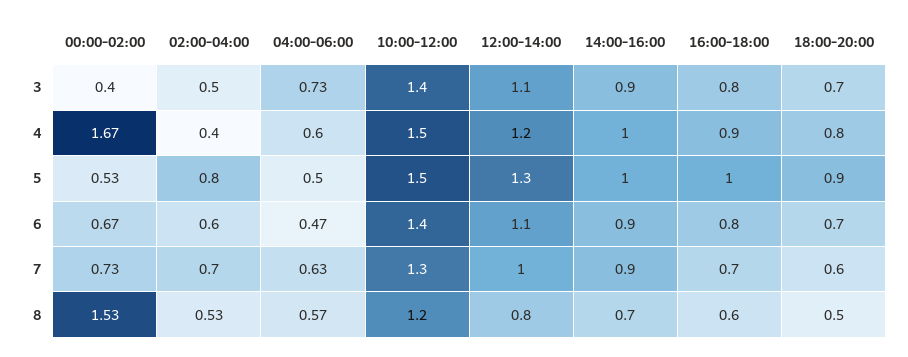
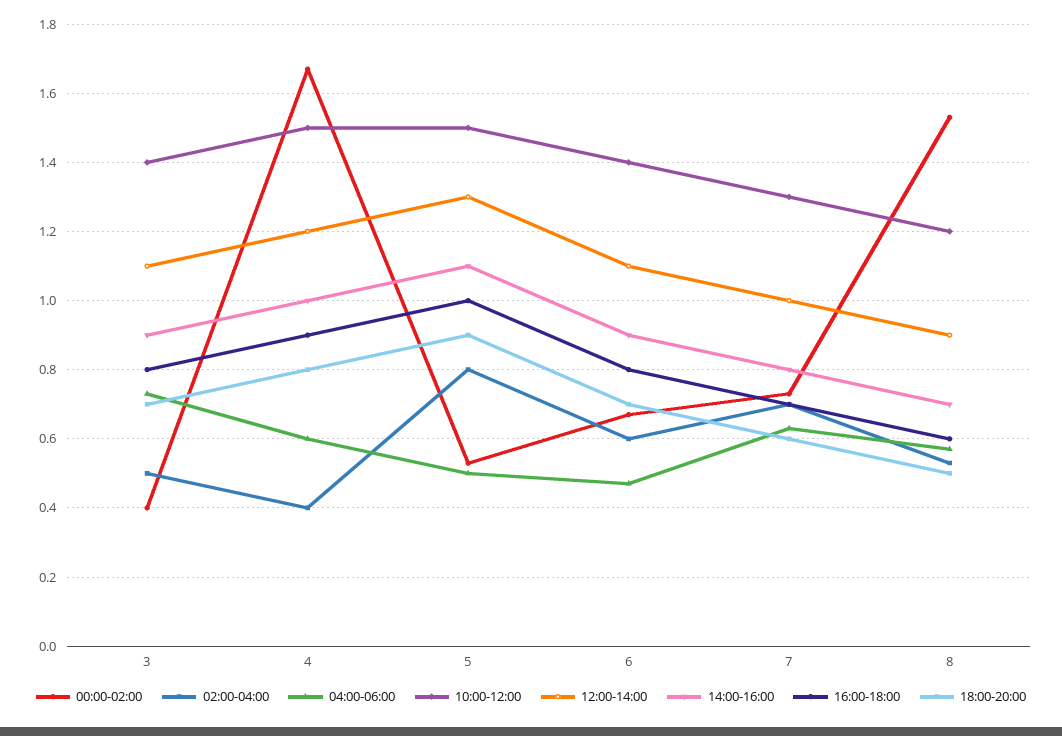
  {
    "00:00-02:00": {
      "3": 0.4,
      "4": 1.67,
      "5": 0.53,
      "6": 0.67,
      "7": 0.73,
      "8": 1.53
    },
    "02:00-04:00": {
      "3": 0.5,
      "4": 0.4,
      "5": 0.8,
      "6": 0.6,
      "7": 0.7,
      "8": 0.53
    },
    "04:00-06:00": {
      "3": 0.73,
      "4": 0.6,
      "5": 0.5,
      "6": 0.47,
      "7": 0.63,
      "8": 0.57
    },
    "10:00-12:00": {
      "3": 1.4,
      "4": 1.5,
      "5": 1.5,
      "6": 1.4,
      "7": 1.3,
      "8": 1.2
    },
    "12:00-14:00": {
      "3": 1.1,
      "4": 1.2,
      "5": 1.3,
      "6": 1.1,
      "7": 1,
-     "8": 0.8
+     "8": 0.9
    },
    "14:00-16:00": {
      "3": 0.9,
      "4": 1,
-     "5": 1,
+     "5": 1.1,
      "6": 0.9,
-     "7": 0.9,
+     "7": 0.8,
      "8": 0.7
    },
    "16:00-18:00": {
      "3": 0.8,
      "4": 0.9,
      "5": 1,
      "6": 0.8,
      "7": 0.7,
      "8": 0.6
    },
    "18:00-20:00": {
      "3": 0.7,
      "4": 0.8,
      "5": 0.9,
      "6": 0.7,
      "7": 0.6,
      "8": 0.5
    }
  }

